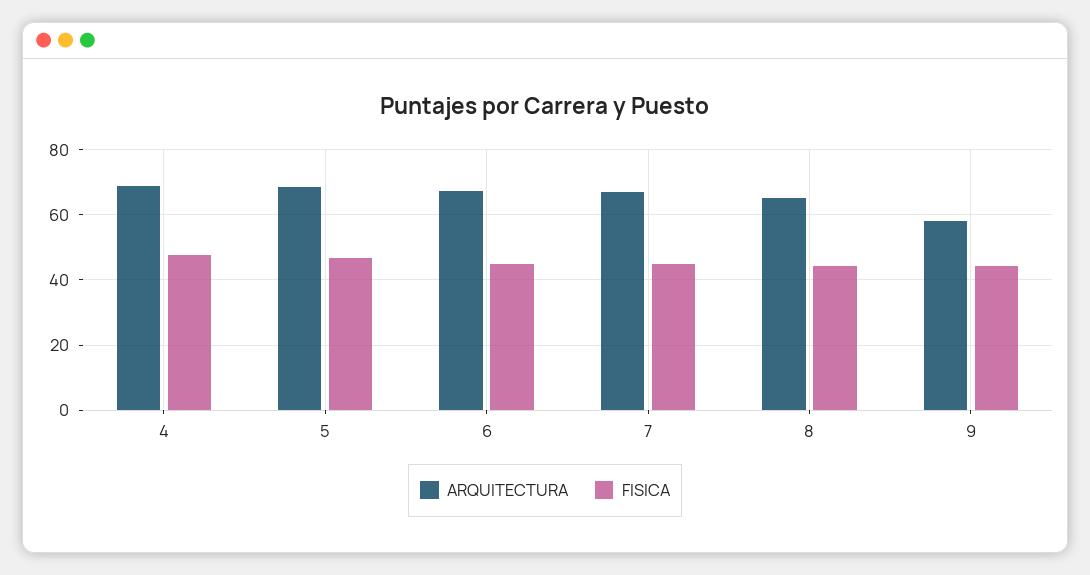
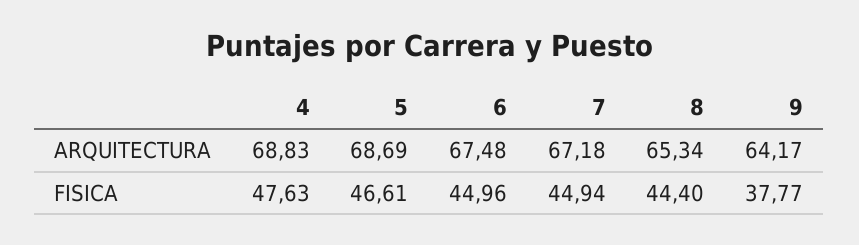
  {
    "ARQUITECTURA": {
      "4": 68.83,
      "5": 68.69,
      "6": 67.48,
      "7": 67.18,
      "8": 65.34,
-     "9": 58
+     "9": 64.17
    },
    "FISICA": {
      "4": 47.63,
      "5": 46.61,
      "6": 44.96,
      "7": 44.94,
      "8": 44.4,
-     "9": 44
+     "9": 37.77
    }
  }

